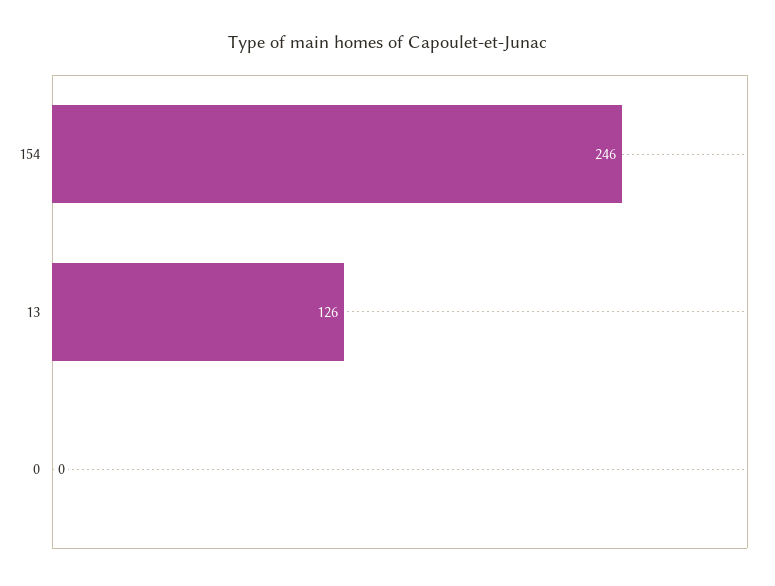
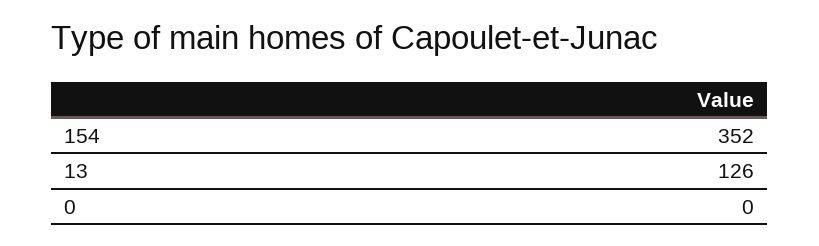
  {
-   "154": 246,
+   "154": 352,
    "13": 126,
    "0": 0
  }

